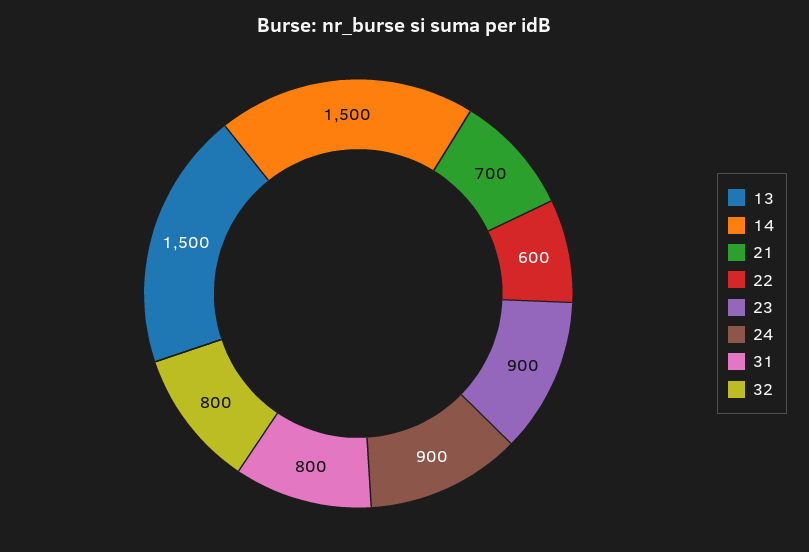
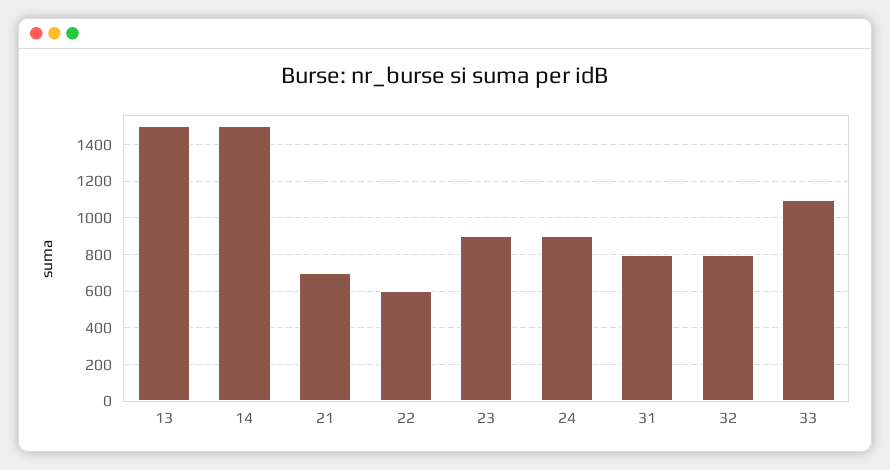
  {
    "13": 1500,
    "14": 1500,
    "21": 700,
    "22": 600,
    "23": 900,
    "24": 900,
    "31": 800,
-   "32": 800
+   "32": 800,
+   "33": 1100
  }

